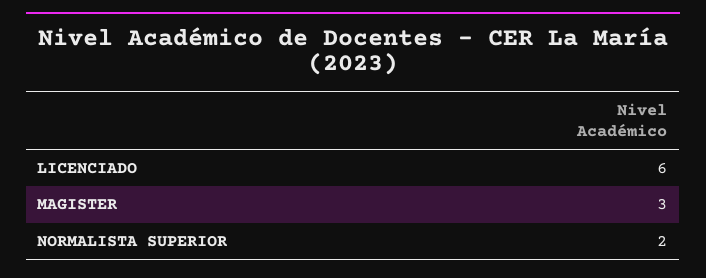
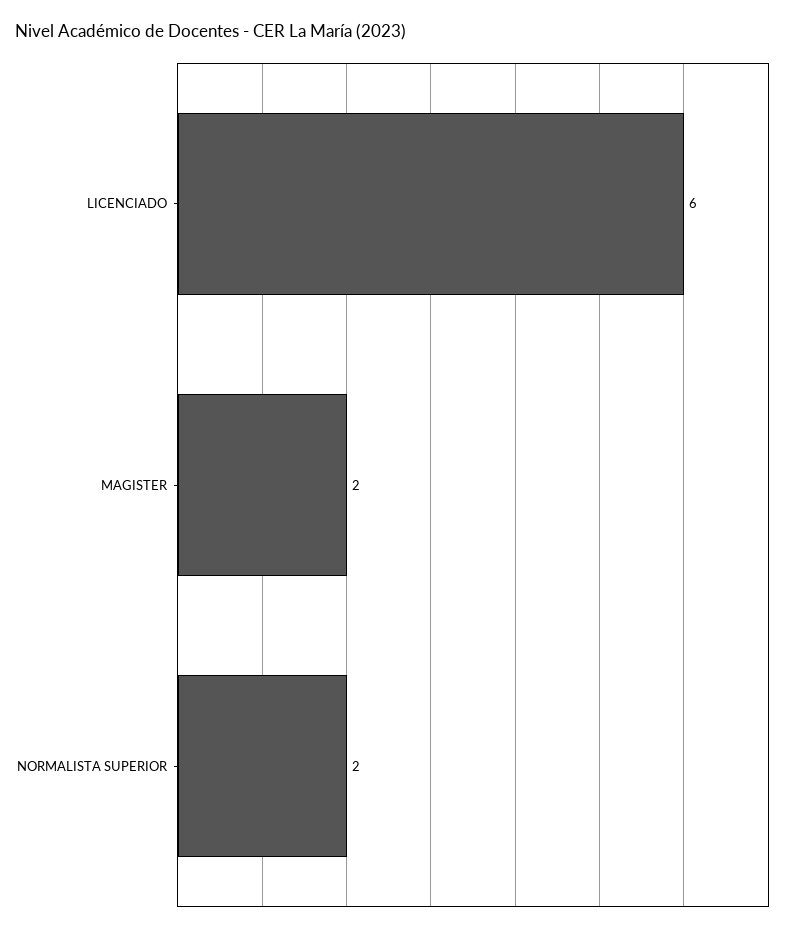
  {
    "LICENCIADO": 6,
-   "MAGISTER": 3,
+   "MAGISTER": 2,
    "NORMALISTA SUPERIOR": 2
  }

